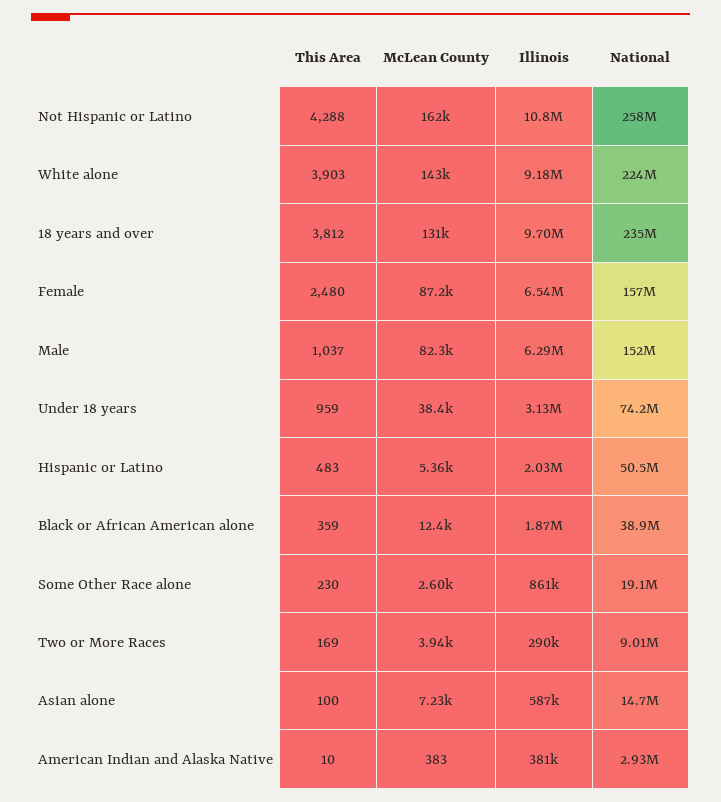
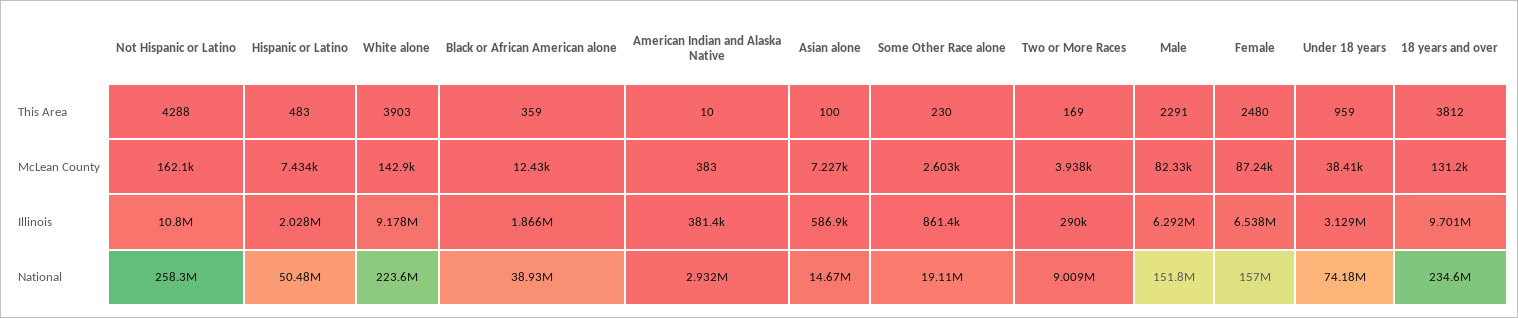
  {
    "This Area": {
      "Not Hispanic or Latino": 4288,
      "White alone": 3903,
      "18 years and over": 3812,
      "Female": 2480,
-     "Male": 1037,
+     "Male": 2291,
      "Under 18 years": 959,
      "Hispanic or Latino": 483,
      "Black or African American alone": 359,
      "Some Other Race alone": 230,
      "Two or More Races": 169,
      "Asian alone": 100,
      "American Indian and Alaska Native": 10
    },
    "McLean County": {
      "Not Hispanic or Latino": 162100,
      "White alone": 142900,
      "18 years and over": 131200,
      "Female": 87240,
      "Male": 82330,
      "Under 18 years": 38410,
-     "Hispanic or Latino": 5360,
+     "Hispanic or Latino": 7434,
      "Black or African American alone": 12430,
      "Some Other Race alone": 2603,
      "Two or More Races": 3938,
      "Asian alone": 7227,
      "American Indian and Alaska Native": 383
    },
    "Illinois": {
      "Not Hispanic or Latino": 10800000,
      "White alone": 9178000,
      "18 years and over": 9701000,
      "Female": 6538000,
      "Male": 6292000,
      "Under 18 years": 3129000,
      "Hispanic or Latino": 2028000,
      "Black or African American alone": 1866000,
      "Some Other Race alone": 861400,
      "Two or More Races": 290000,
      "Asian alone": 586900,
      "American Indian and Alaska Native": 381400
    },
    "National": {
      "Not Hispanic or Latino": 258300000,
      "White alone": 223600000,
      "18 years and over": 234600000,
      "Female": 157000000,
      "Male": 151800000,
      "Under 18 years": 74180000,
      "Hispanic or Latino": 50480000,
      "Black or African American alone": 38930000,
      "Some Other Race alone": 19110000,
      "Two or More Races": 9009000,
      "Asian alone": 14670000,
      "American Indian and Alaska Native": 2932000
    }
  }

